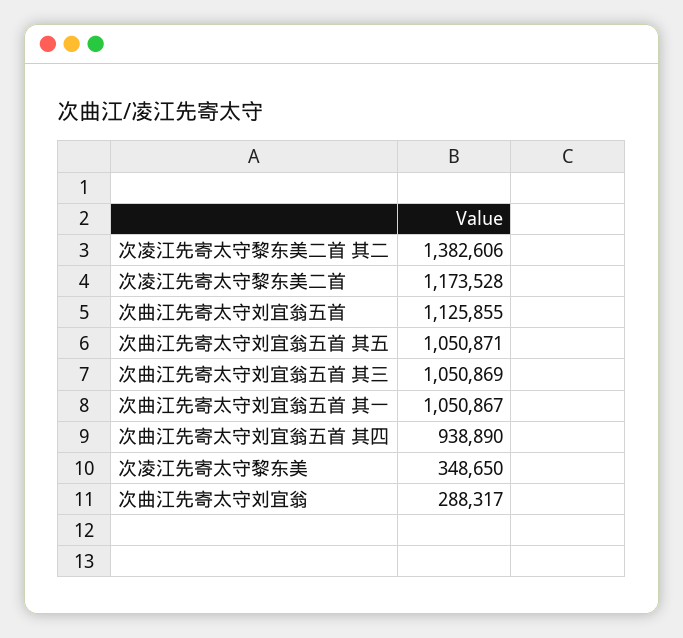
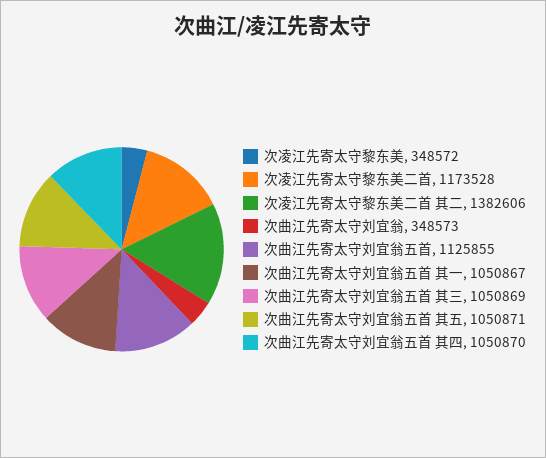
  {
    "次凌江先寄太守黎东美二首 其二": 1382606,
    "次凌江先寄太守黎东美二首": 1173528,
    "次曲江先寄太守刘宜翁五首": 1125855,
    "次曲江先寄太守刘宜翁五首 其五": 1050871,
    "次曲江先寄太守刘宜翁五首 其三": 1050869,
    "次曲江先寄太守刘宜翁五首 其一": 1050867,
-   "次曲江先寄太守刘宜翁五首 其四": 938890,
+   "次曲江先寄太守刘宜翁五首 其四": 1050870,
-   "次凌江先寄太守黎东美": 348650,
+   "次凌江先寄太守黎东美": 348572,
-   "次曲江先寄太守刘宜翁": 288317
+   "次曲江先寄太守刘宜翁": 348573
  }

